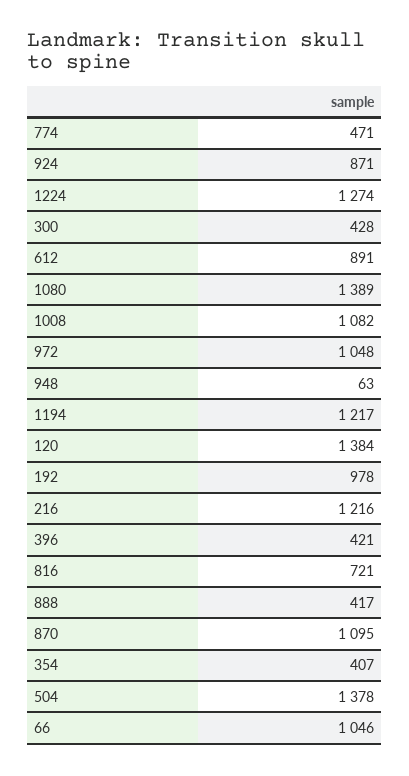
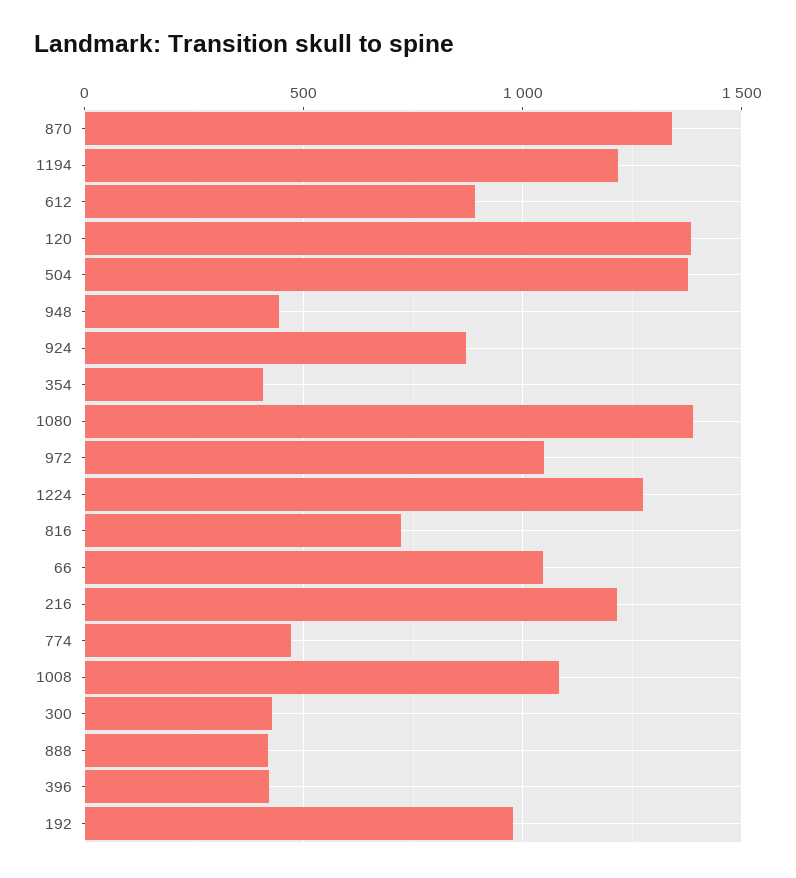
  {
    "774": 471,
    "924": 871,
    "1224": 1274,
    "300": 428,
    "612": 891,
    "1080": 1389,
    "1008": 1082,
    "972": 1048,
-   "948": 63,
+   "948": 450,
    "1194": 1217,
    "120": 1384,
    "192": 978,
    "216": 1216,
    "396": 421,
    "816": 721,
    "888": 417,
-   "870": 1095,
+   "870": 1350,
    "354": 407,
    "504": 1378,
    "66": 1046
  }

